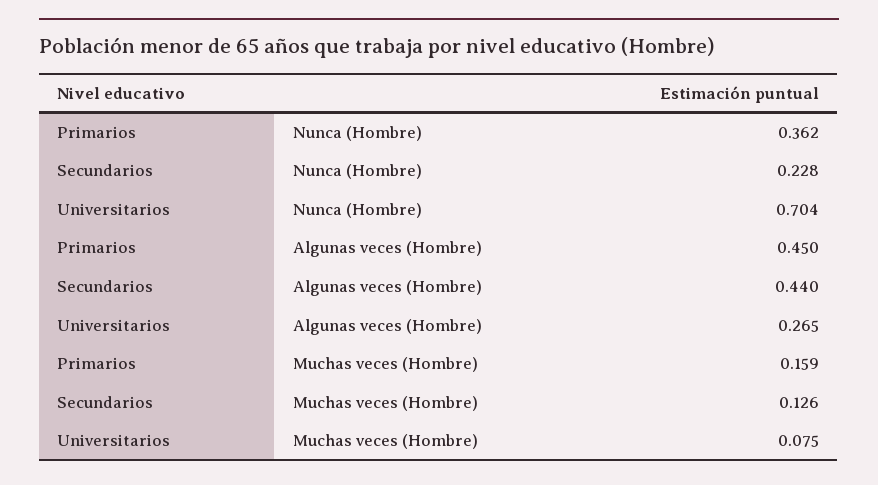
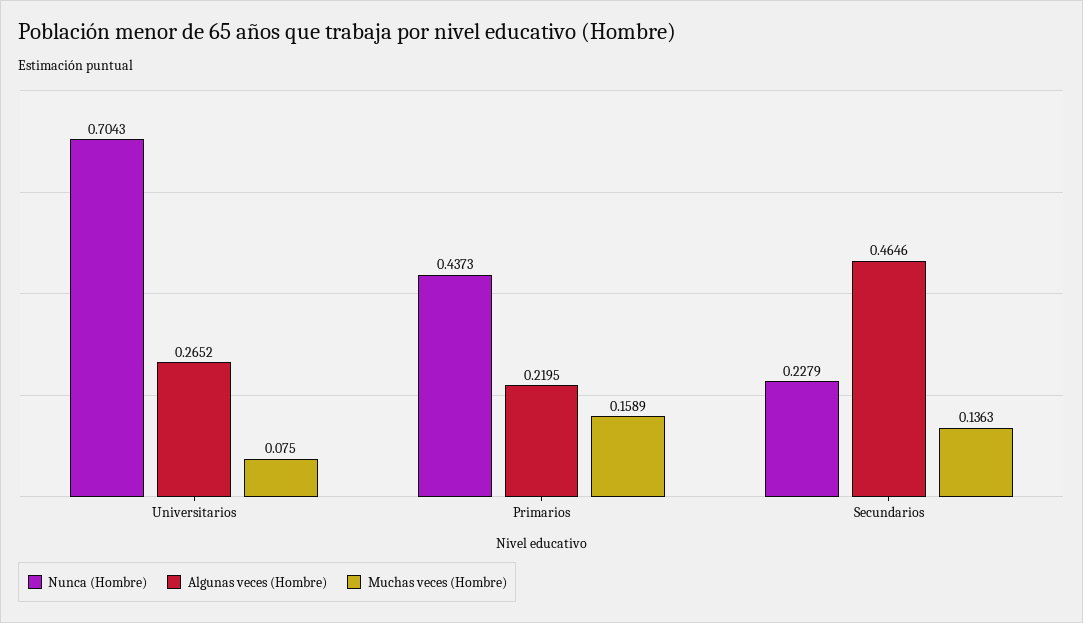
  {
    "Nunca (Hombre)": {
-     "Primarios": 0.362,
+     "Primarios": 0.4373,
      "Secundarios": 0.2279,
      "Universitarios": 0.7043
    },
    "Algunas veces (Hombre)": {
-     "Primarios": 0.45,
+     "Primarios": 0.2195,
-     "Secundarios": 0.44,
+     "Secundarios": 0.4646,
      "Universitarios": 0.2652
    },
    "Muchas veces (Hombre)": {
      "Primarios": 0.1589,
-     "Secundarios": 0.126,
+     "Secundarios": 0.1363,
      "Universitarios": 0.075
    }
  }

